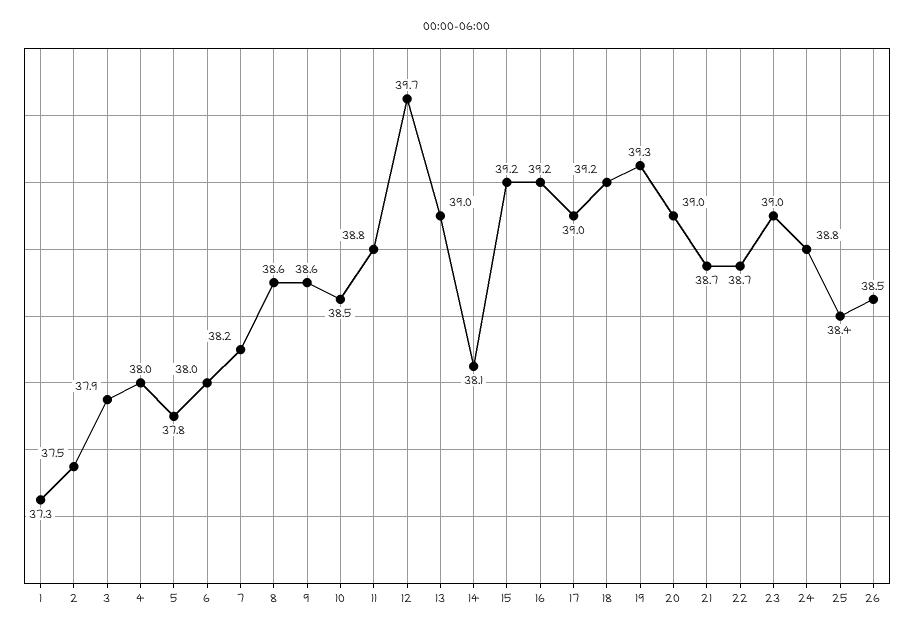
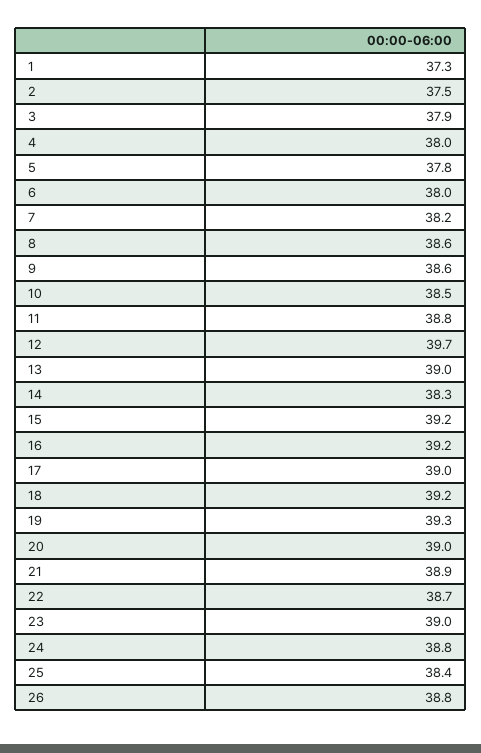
  {
    "1": 37.3,
    "2": 37.5,
    "3": 37.9,
    "4": 38,
    "5": 37.8,
    "6": 38,
    "7": 38.2,
    "8": 38.6,
    "9": 38.6,
    "10": 38.5,
    "11": 38.8,
    "12": 39.7,
    "13": 39,
-   "14": 38.1,
+   "14": 38.3,
    "15": 39.2,
    "16": 39.2,
    "17": 39,
    "18": 39.2,
    "19": 39.3,
    "20": 39,
-   "21": 38.7,
+   "21": 38.9,
    "22": 38.7,
    "23": 39,
    "24": 38.8,
    "25": 38.4,
-   "26": 38.5
+   "26": 38.8
  }

